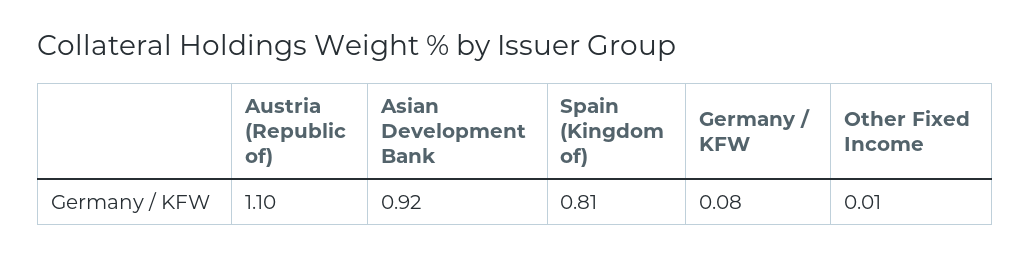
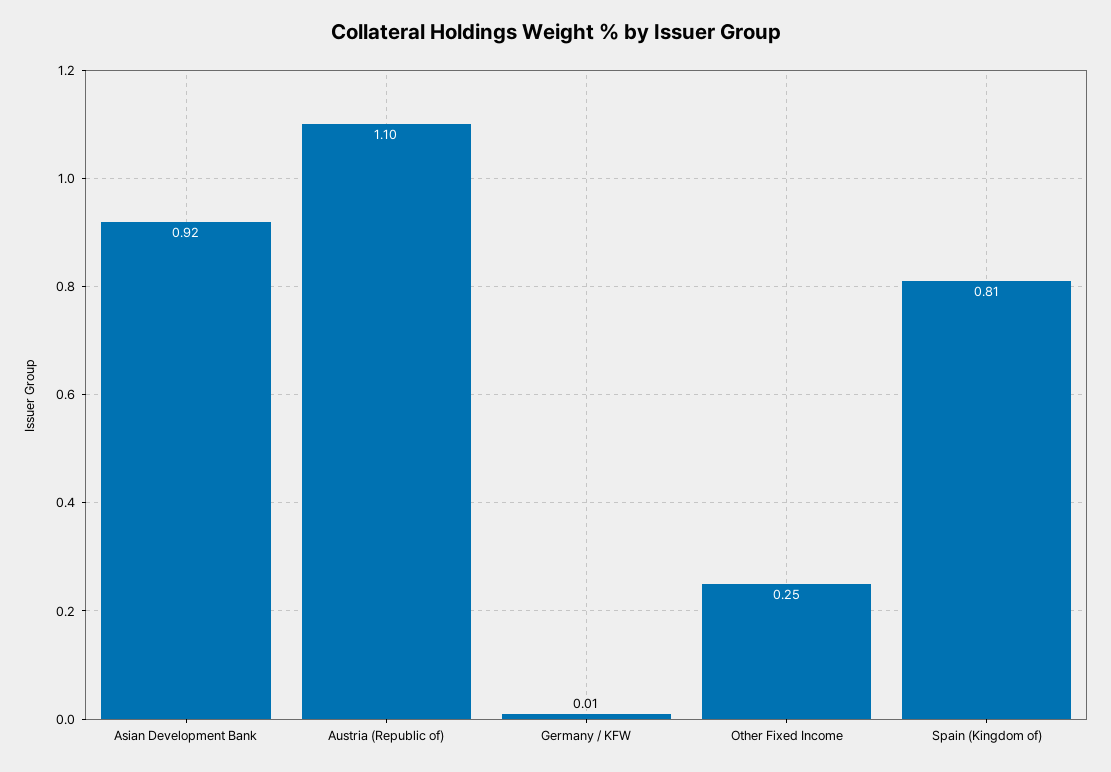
  {
    "Austria (Republic of)": 1.1,
    "Asian Development Bank": 0.92,
    "Spain (Kingdom of)": 0.81,
-   "Germany / KFW": 0.08,
+   "Germany / KFW": 0.01,
-   "Other Fixed Income": 0.01
+   "Other Fixed Income": 0.25
  }

